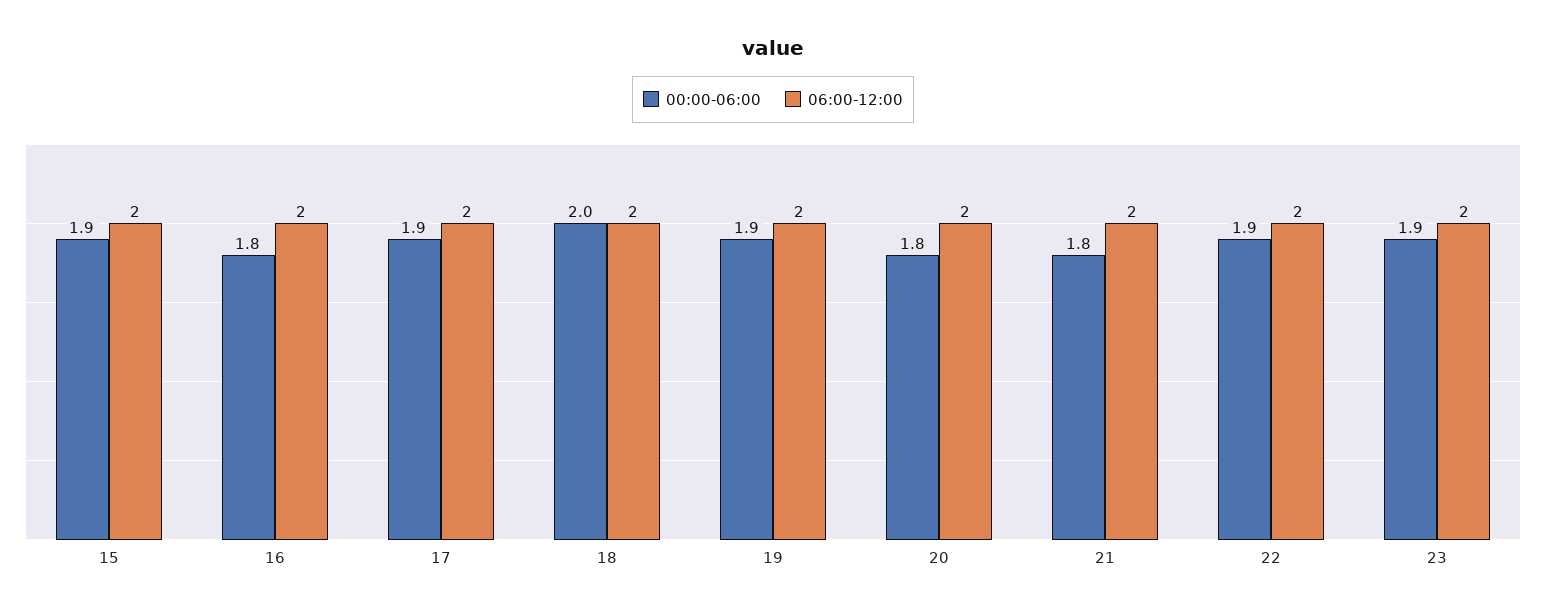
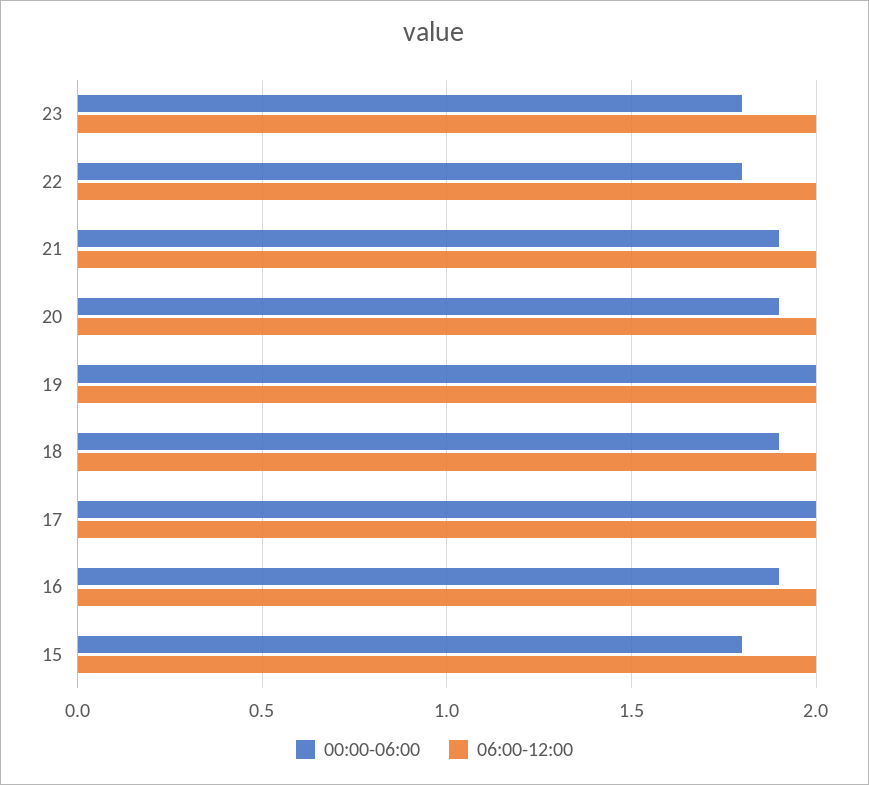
  {
    "00:00-06:00": {
-     "15": 1.9,
+     "15": 1.8,
-     "16": 1.8,
+     "16": 1.9,
-     "17": 1.9,
+     "17": 2,
-     "18": 2,
+     "18": 1.9,
-     "19": 1.9,
+     "19": 2,
-     "20": 1.8,
+     "20": 1.9,
-     "21": 1.8,
+     "21": 1.9,
-     "22": 1.9,
+     "22": 1.8,
-     "23": 1.9
+     "23": 1.8
    },
    "06:00-12:00": {
      "15": 2,
      "16": 2,
      "17": 2,
      "18": 2,
      "19": 2,
      "20": 2,
      "21": 2,
      "22": 2,
      "23": 2
    }
  }

